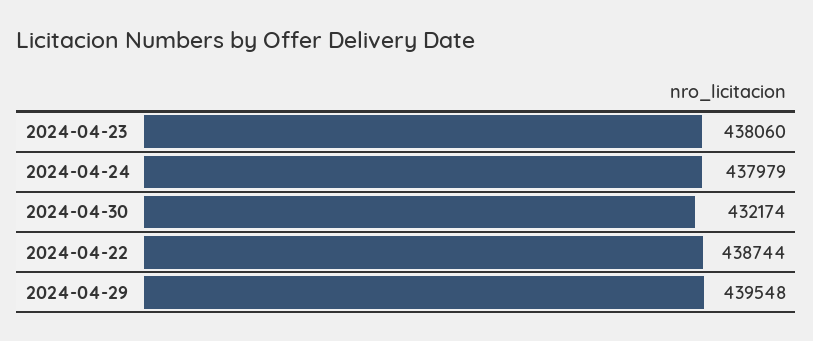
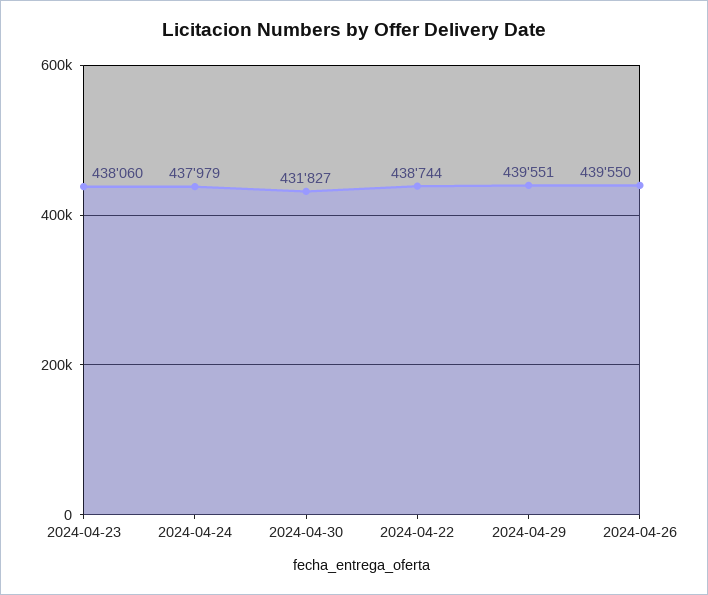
  {
    "2024-04-23": 438060,
    "2024-04-24": 437979,
-   "2024-04-30": 432174,
+   "2024-04-30": 431827,
    "2024-04-22": 438744,
-   "2024-04-29": 439548
+   "2024-04-29": 439551,
+   "2024-04-26": 439550
  }

